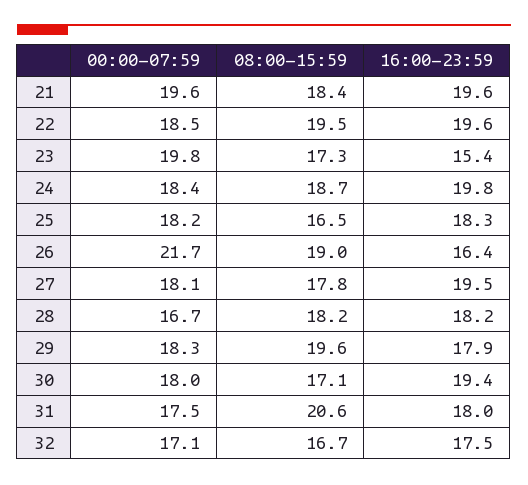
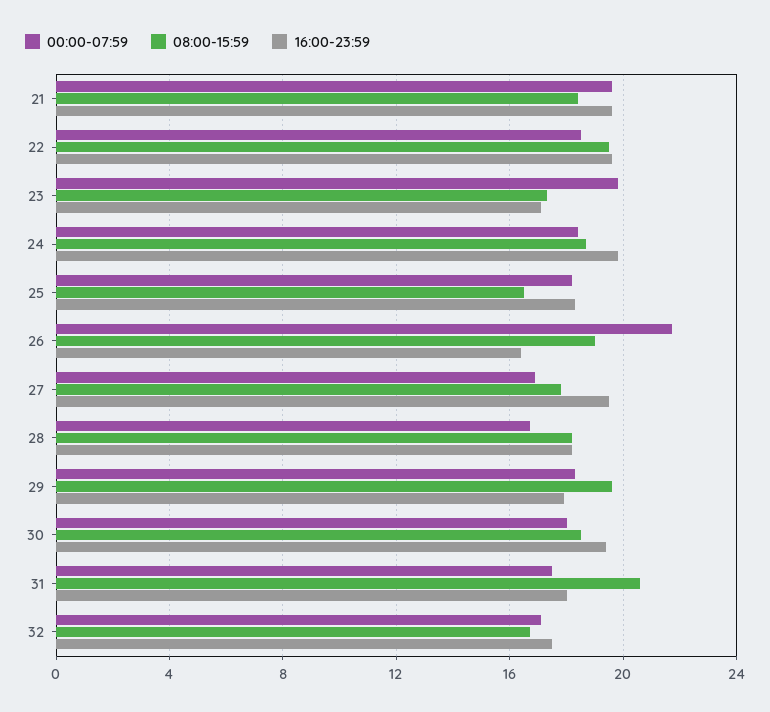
  {
    "00:00-07:59": {
      "21": 19.6,
      "22": 18.5,
      "23": 19.8,
      "24": 18.4,
      "25": 18.2,
      "26": 21.7,
-     "27": 18.1,
+     "27": 17,
      "28": 16.7,
      "29": 18.3,
      "30": 18,
      "31": 17.5,
      "32": 17.1
    },
    "08:00-15:59": {
      "21": 18.4,
      "22": 19.5,
      "23": 17.3,
      "24": 18.7,
      "25": 16.5,
      "26": 19,
      "27": 17.8,
      "28": 18.2,
      "29": 19.6,
-     "30": 17.1,
+     "30": 18.5,
      "31": 20.6,
      "32": 16.7
    },
    "16:00-23:59": {
      "21": 19.6,
      "22": 19.6,
-     "23": 15.4,
+     "23": 17,
      "24": 19.8,
      "25": 18.3,
      "26": 16.4,
      "27": 19.5,
      "28": 18.2,
      "29": 17.9,
      "30": 19.4,
      "31": 18,
      "32": 17.5
    }
  }

